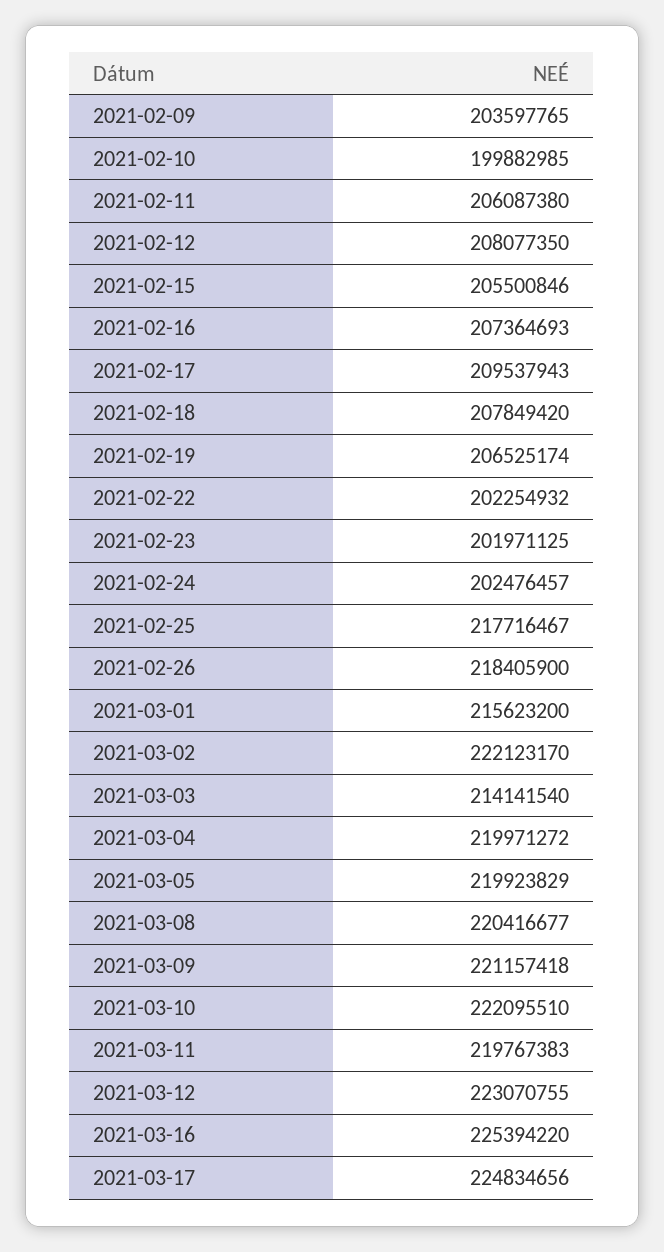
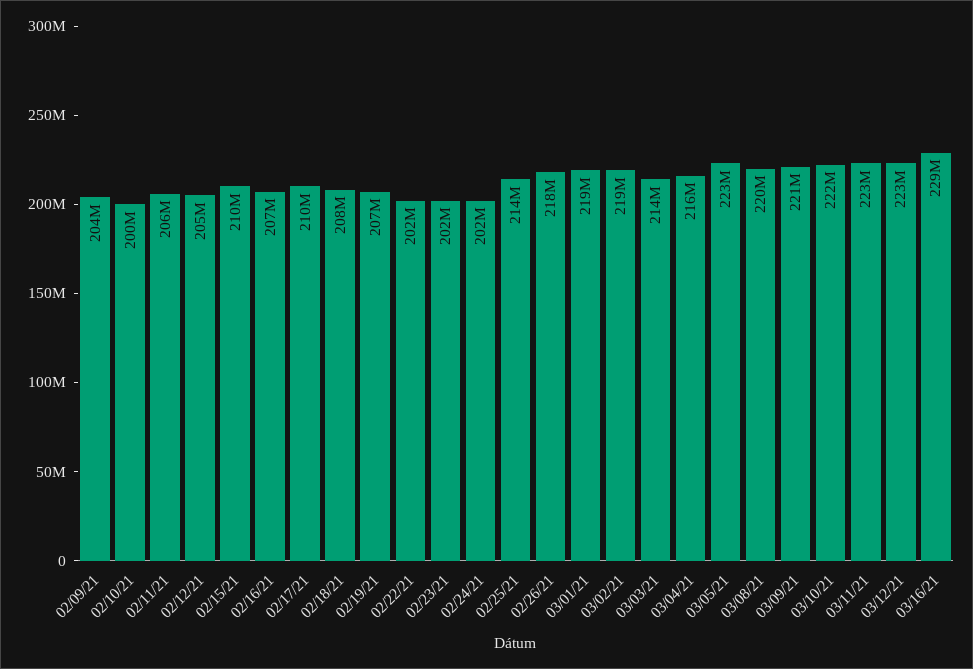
  {
    "2021-02-09": 203597765,
    "2021-02-10": 199882985,
    "2021-02-11": 206087380,
-   "2021-02-12": 208077350,
+   "2021-02-12": 205000000,
-   "2021-02-15": 205500846,
+   "2021-02-15": 210000000,
    "2021-02-16": 207364693,
    "2021-02-17": 209537943,
    "2021-02-18": 207849420,
    "2021-02-19": 206525174,
    "2021-02-22": 202254932,
    "2021-02-23": 201971125,
    "2021-02-24": 202476457,
-   "2021-02-25": 217716467,
+   "2021-02-25": 214000000,
    "2021-02-26": 218405900,
-   "2021-03-01": 215623200,
+   "2021-03-01": 219000000,
-   "2021-03-02": 222123170,
+   "2021-03-02": 219000000,
    "2021-03-03": 214141540,
-   "2021-03-04": 219971272,
+   "2021-03-04": 216000000,
-   "2021-03-05": 219923829,
+   "2021-03-05": 223000000,
    "2021-03-08": 220416677,
    "2021-03-09": 221157418,
    "2021-03-10": 222095510,
-   "2021-03-11": 219767383,
+   "2021-03-11": 223000000,
    "2021-03-12": 223070755,
-   "2021-03-16": 225394220,
+   "2021-03-16": 229000000
-   "2021-03-17": 224834656
  }

